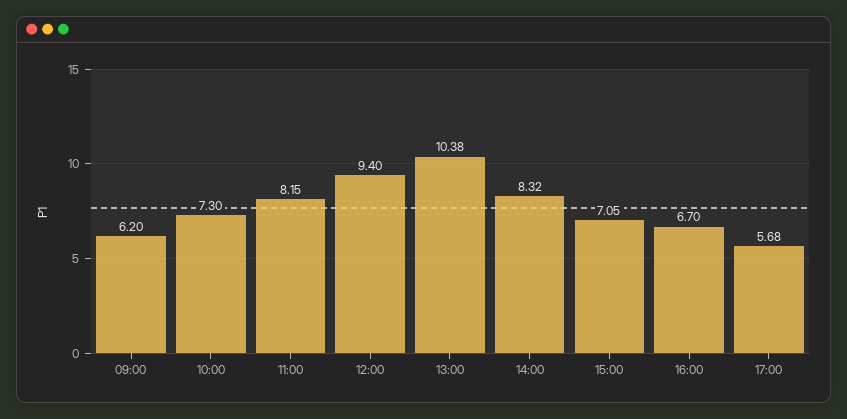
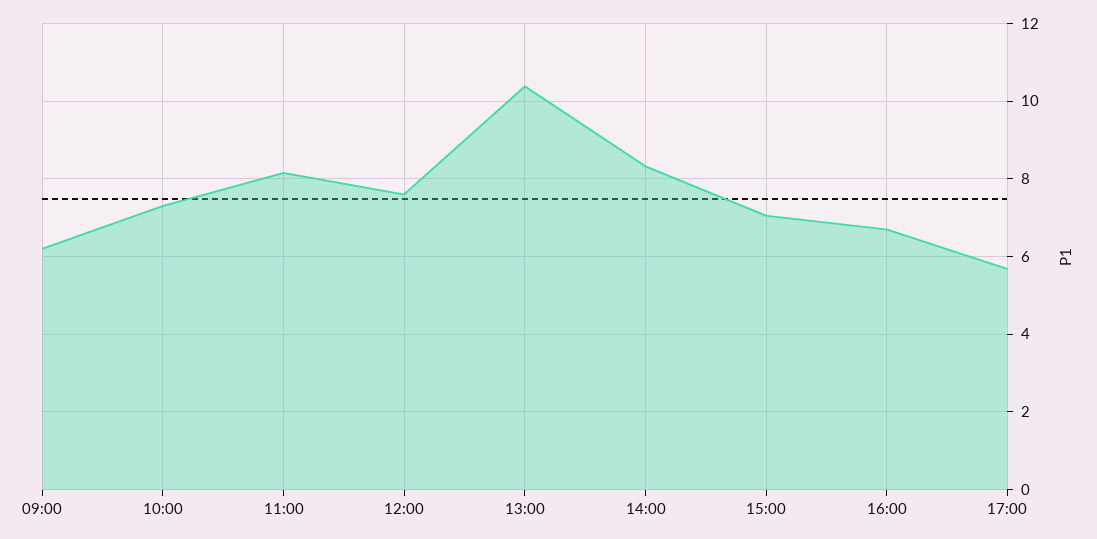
  {
    "09:00": 6.2,
    "10:00": 7.3,
    "11:00": 8.15,
-   "12:00": 9.4,
+   "12:00": 7.6,
    "13:00": 10.38,
    "14:00": 8.32,
    "15:00": 7.05,
    "16:00": 6.7,
    "17:00": 5.68
  }

